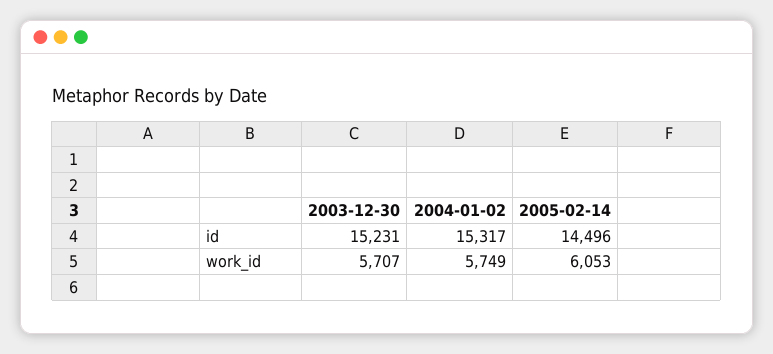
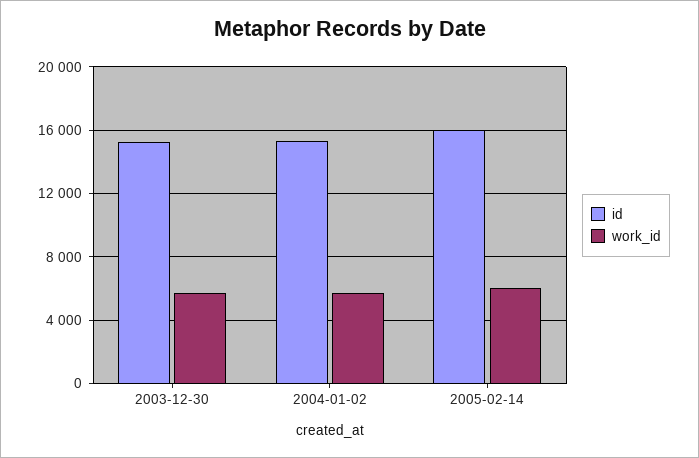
  {
    "id": {
      "2003-12-30": 15231,
      "2004-01-02": 15317,
-     "2005-02-14": 14496
+     "2005-02-14": 16000
    },
    "work_id": {
      "2003-12-30": 5707,
      "2004-01-02": 5749,
      "2005-02-14": 6053
    }
  }

